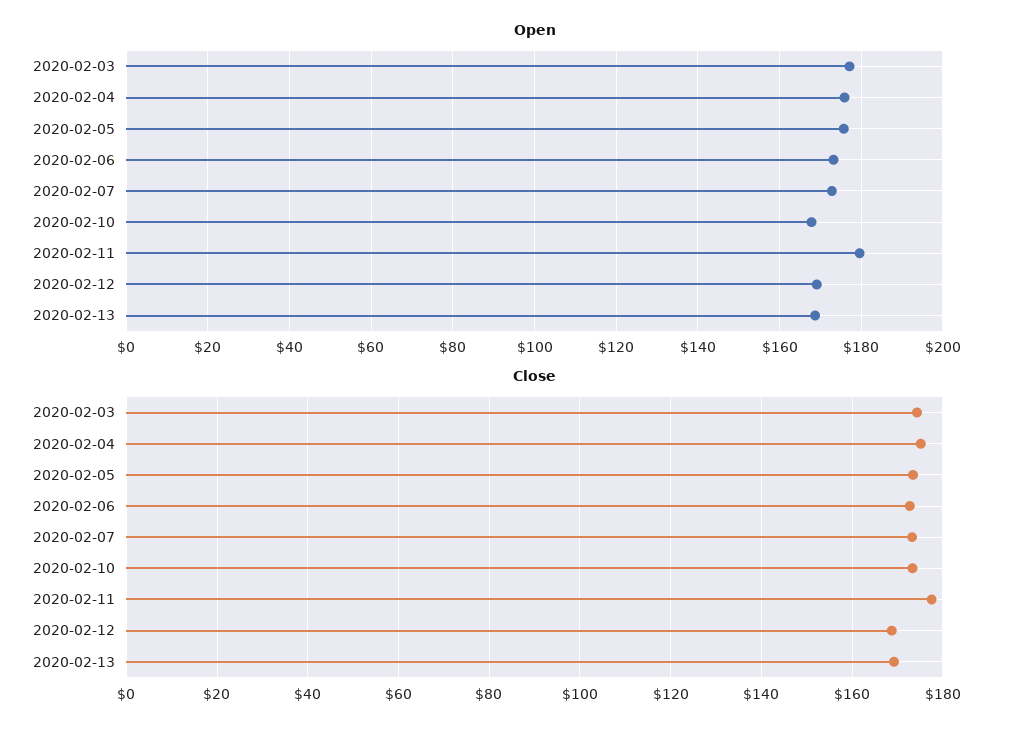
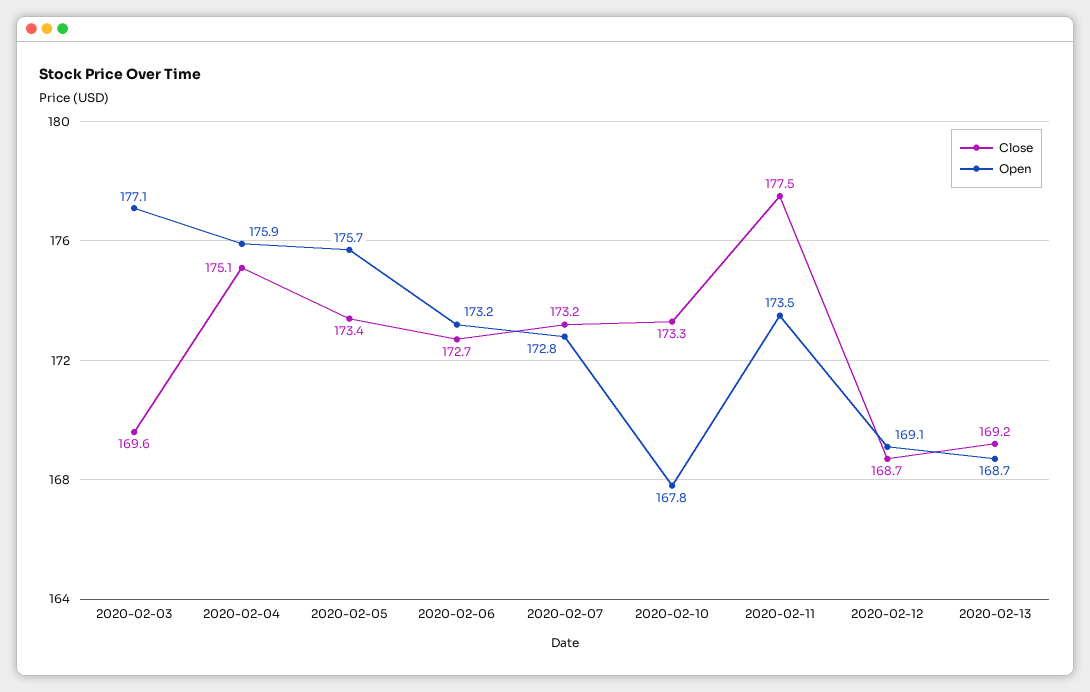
  {
    "Open": {
      "2020-02-03": 177.1,
      "2020-02-04": 175.9,
      "2020-02-05": 175.7,
      "2020-02-06": 173.2,
      "2020-02-07": 172.8,
      "2020-02-10": 167.8,
-     "2020-02-11": 180,
+     "2020-02-11": 173.5,
      "2020-02-12": 169.1,
      "2020-02-13": 168.7
    },
    "Close": {
-     "2020-02-03": 174,
+     "2020-02-03": 169.6,
      "2020-02-04": 175.1,
      "2020-02-05": 173.4,
      "2020-02-06": 172.7,
      "2020-02-07": 173.2,
      "2020-02-10": 173.3,
      "2020-02-11": 177.5,
      "2020-02-12": 168.7,
      "2020-02-13": 169.2
    }
  }

